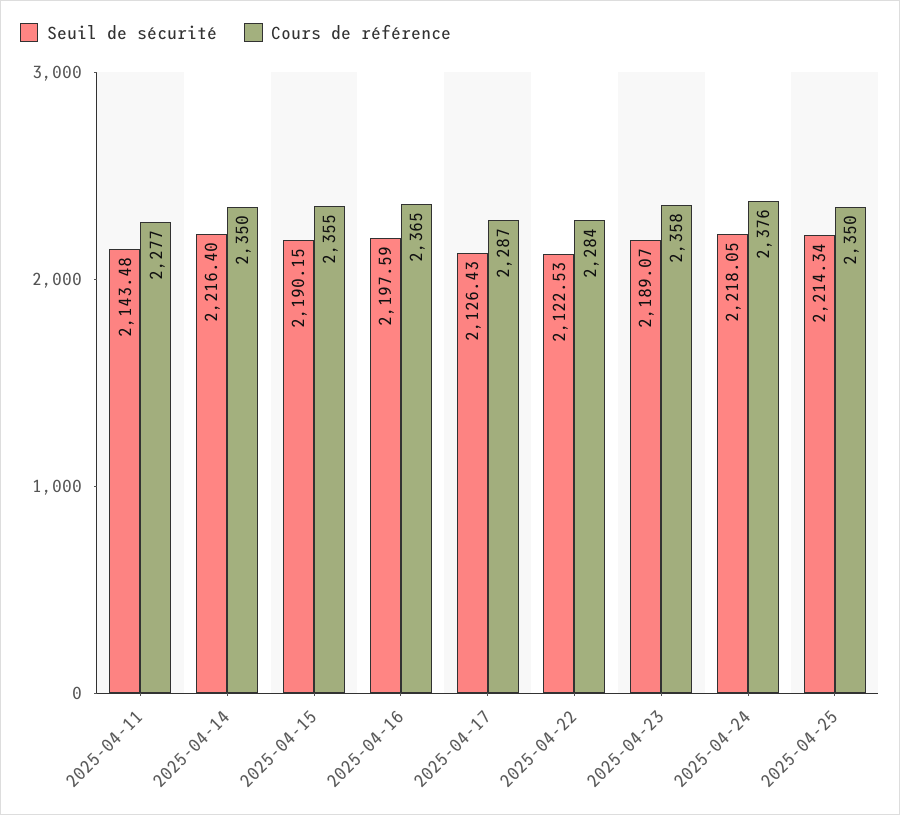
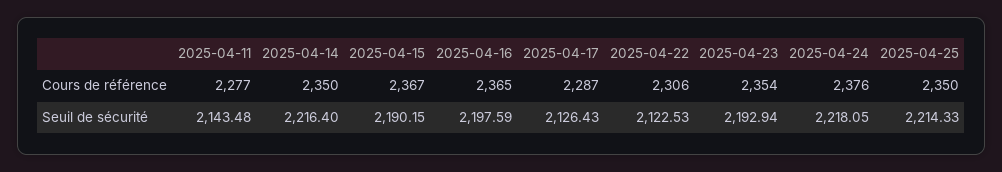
  {
    "Seuil de sécurité": {
      "2025-04-11": 2143.48,
      "2025-04-14": 2216.4,
      "2025-04-15": 2190.15,
      "2025-04-16": 2197.59,
      "2025-04-17": 2126.43,
      "2025-04-22": 2122.53,
-     "2025-04-23": 2189.07,
+     "2025-04-23": 2192.94,
      "2025-04-24": 2218.05,
-     "2025-04-25": 2214.34
+     "2025-04-25": 2214.33
    },
    "Cours de référence": {
      "2025-04-11": 2277,
      "2025-04-14": 2350,
-     "2025-04-15": 2355,
+     "2025-04-15": 2367,
      "2025-04-16": 2365,
      "2025-04-17": 2287,
-     "2025-04-22": 2284,
+     "2025-04-22": 2306,
-     "2025-04-23": 2358,
+     "2025-04-23": 2354,
      "2025-04-24": 2376,
      "2025-04-25": 2350
    }
  }

